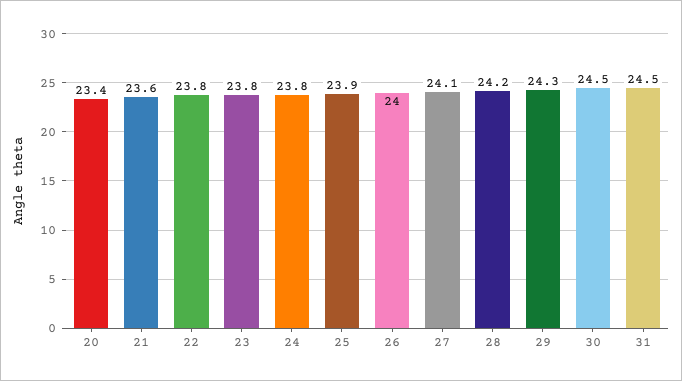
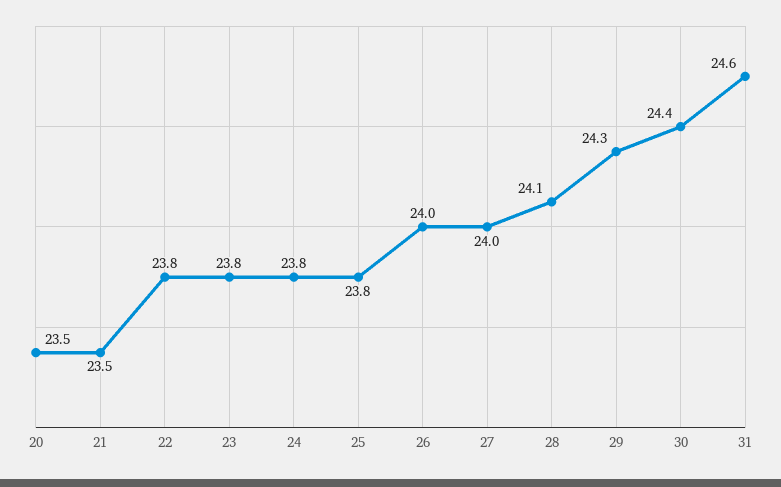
  {
-   "20": 23.4,
+   "20": 23.5,
-   "21": 23.6,
+   "21": 23.5,
    "22": 23.8,
    "23": 23.8,
    "24": 23.8,
-   "25": 23.9,
+   "25": 23.8,
    "26": 24,
-   "27": 24.1,
+   "27": 24,
-   "28": 24.2,
+   "28": 24.1,
    "29": 24.3,
-   "30": 24.5,
+   "30": 24.4,
-   "31": 24.5
+   "31": 24.6
  }

